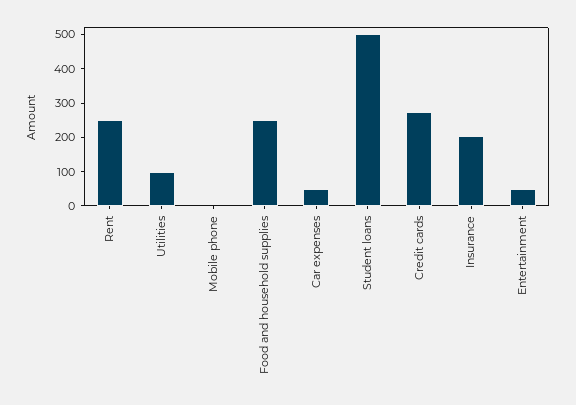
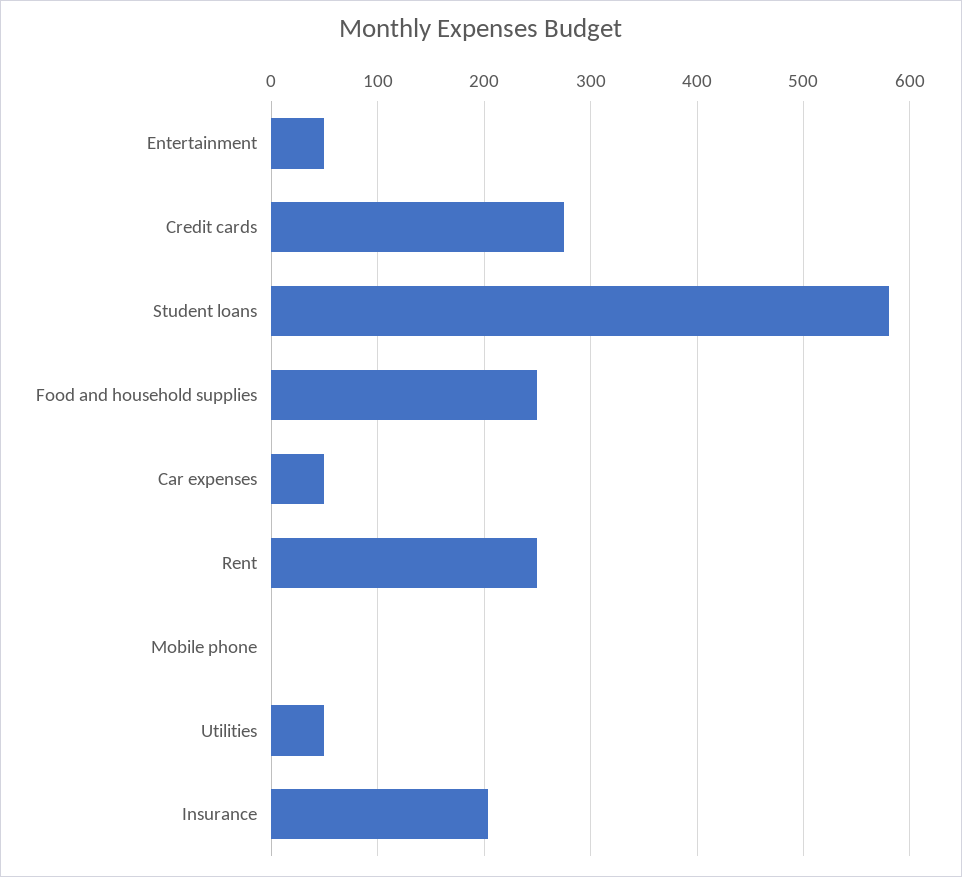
  {
    "Rent": 250,
-   "Utilities": 100,
+   "Utilities": 50,
    "Mobile phone": 0,
    "Food and household supplies": 250,
    "Car expenses": 50,
-   "Student loans": 500,
+   "Student loans": 580,
    "Credit cards": 280,
    "Insurance": 200,
    "Entertainment": 50
  }

